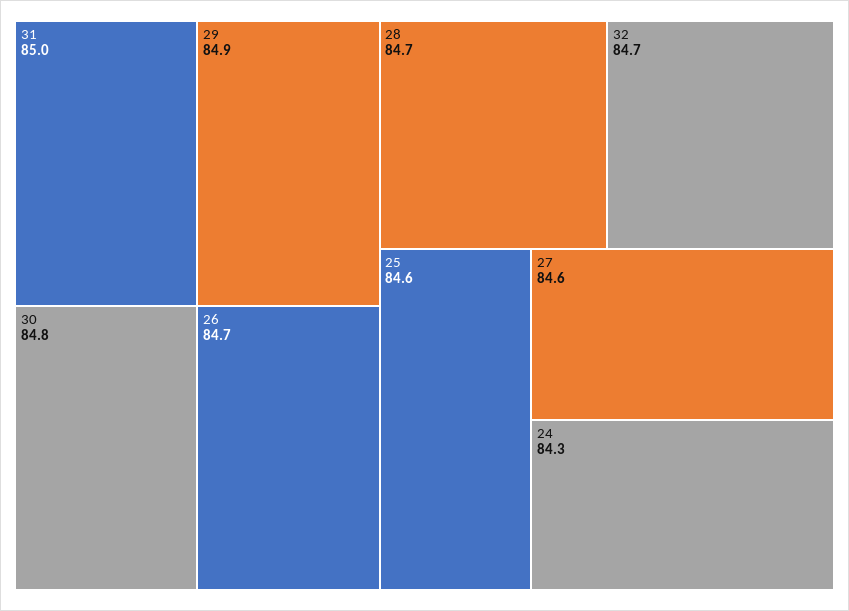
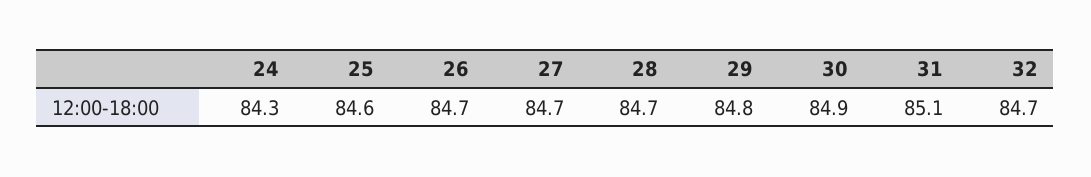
  {
-   "31": 85,
+   "31": 85.1,
-   "29": 84.9,
+   "29": 84.8,
-   "30": 84.8,
+   "30": 84.9,
    "26": 84.7,
    "28": 84.7,
    "32": 84.7,
    "25": 84.6,
-   "27": 84.6,
+   "27": 84.7,
    "24": 84.3
  }

